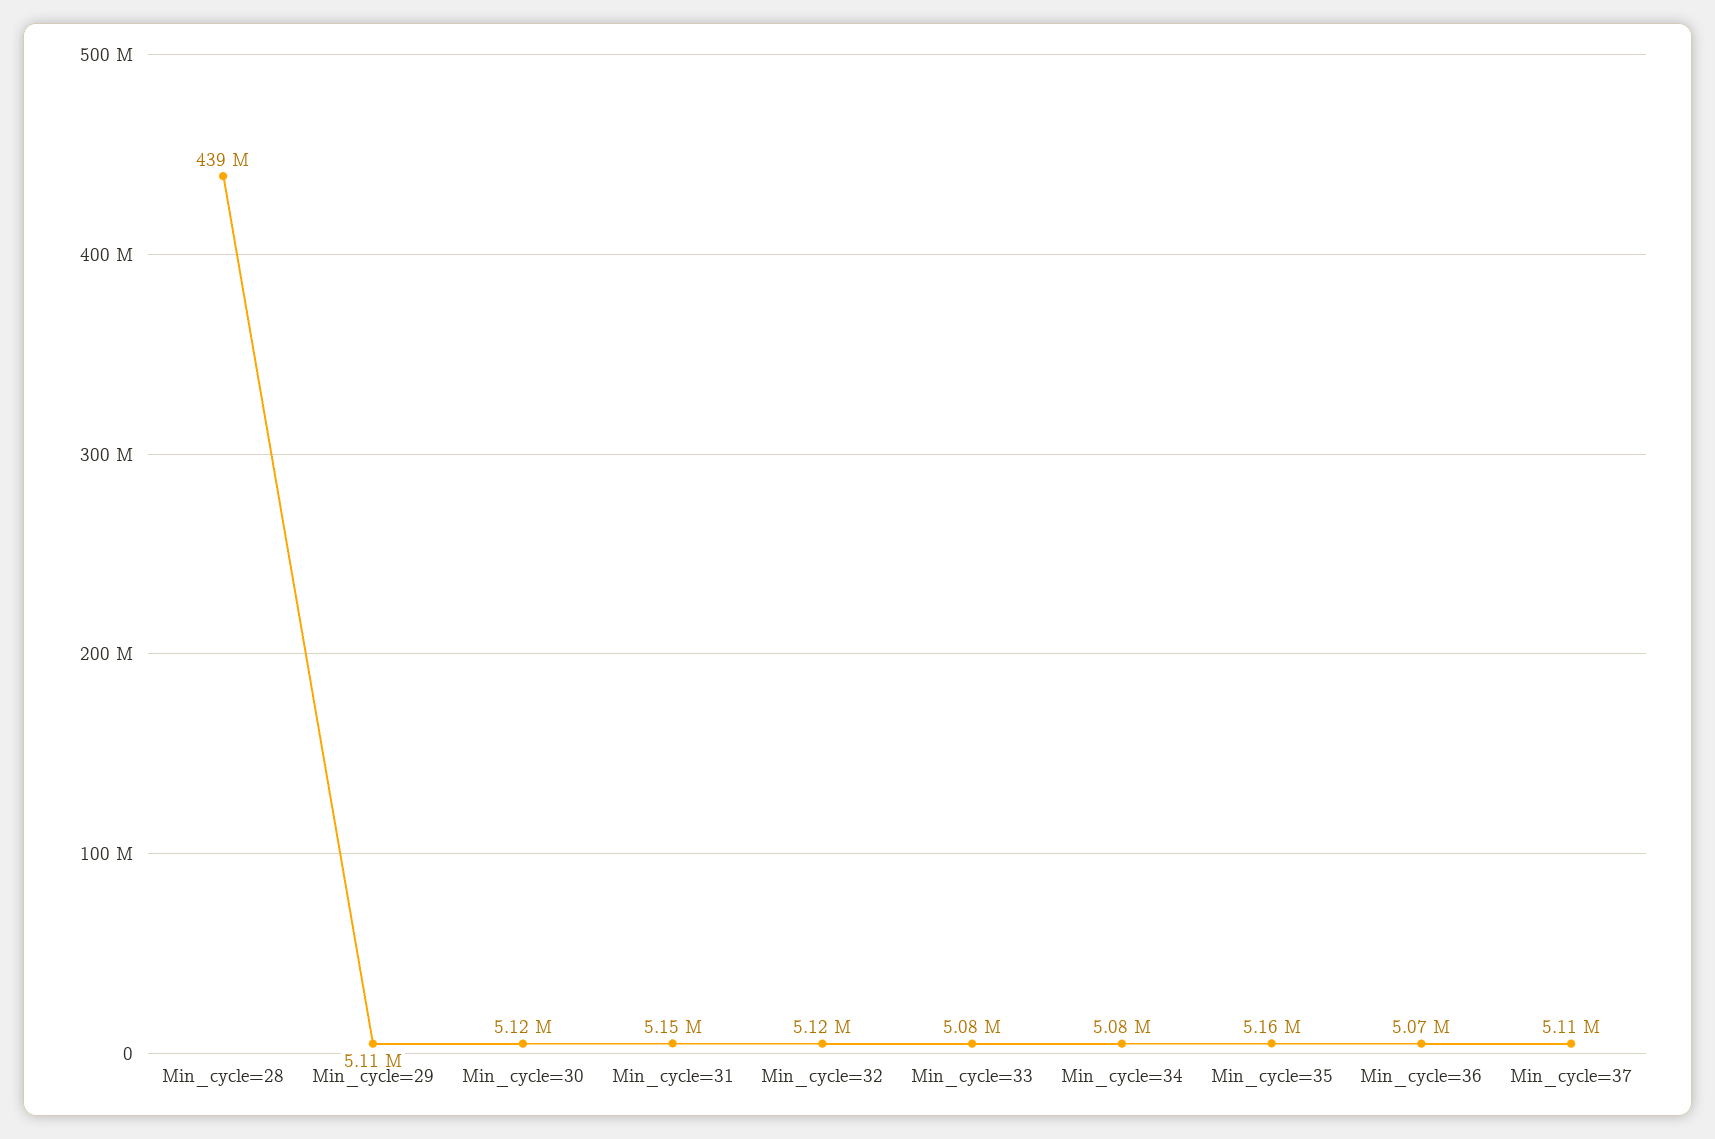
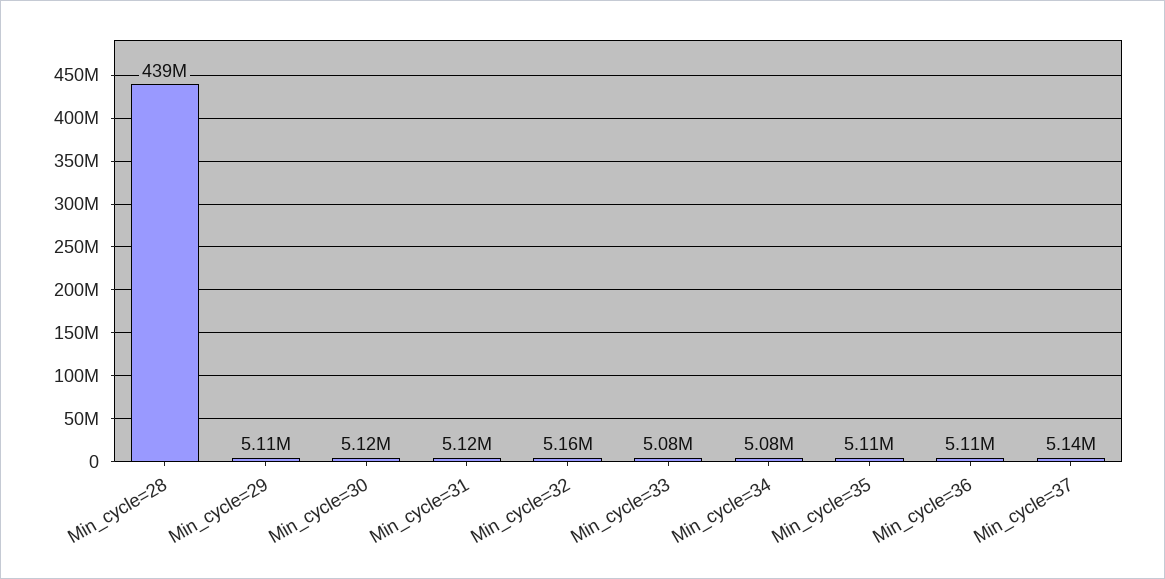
  {
    "Min_cycle=28": 439000000,
    "Min_cycle=29": 5110000,
    "Min_cycle=30": 5120000,
-   "Min_cycle=31": 5150000,
+   "Min_cycle=31": 5120000,
-   "Min_cycle=32": 5120000,
+   "Min_cycle=32": 5160000,
    "Min_cycle=33": 5080000,
    "Min_cycle=34": 5080000,
-   "Min_cycle=35": 5160000,
+   "Min_cycle=35": 5110000,
-   "Min_cycle=36": 5070000,
+   "Min_cycle=36": 5110000,
-   "Min_cycle=37": 5110000
+   "Min_cycle=37": 5140000
  }

